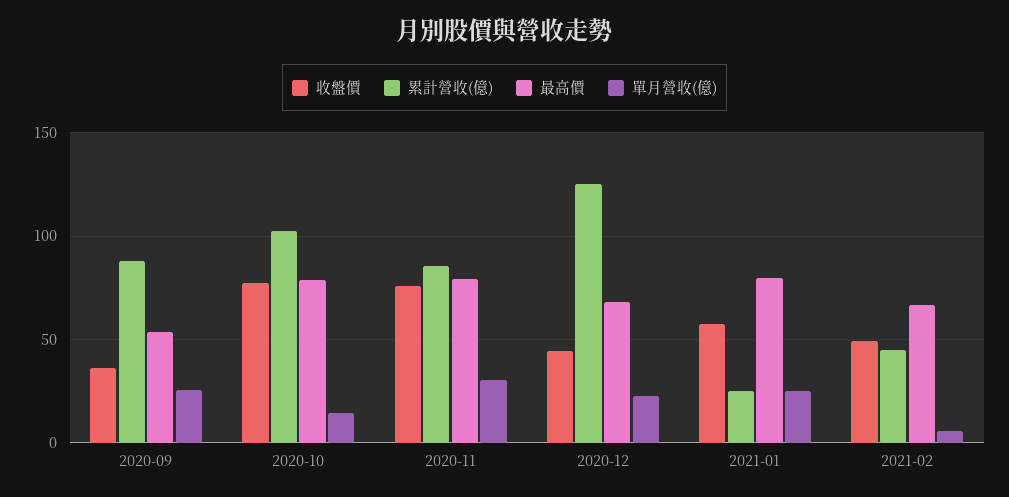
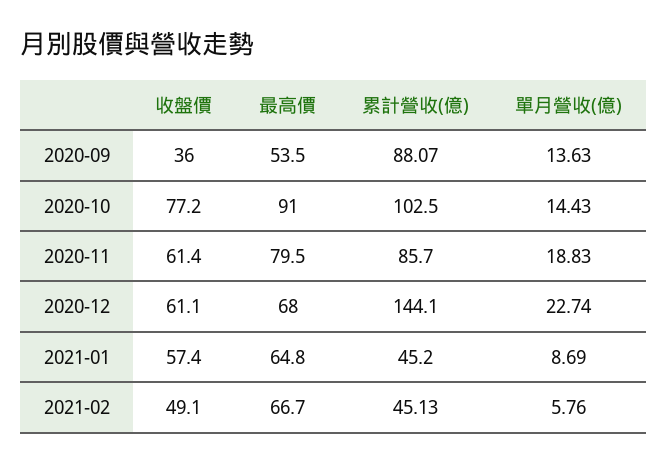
  {
    "收盤價": {
      "2020-09": 36,
      "2020-10": 77.2,
-     "2020-11": 75,
+     "2020-11": 61.4,
-     "2020-12": 45,
+     "2020-12": 61.1,
      "2021-01": 57.4,
      "2021-02": 49.1
    },
    "累計營收(億)": {
      "2020-09": 88.07,
      "2020-10": 102.5,
      "2020-11": 85.7,
-     "2020-12": 125,
+     "2020-12": 144.1,
-     "2021-01": 25,
+     "2021-01": 45.2,
      "2021-02": 45.13
    },
    "最高價": {
      "2020-09": 53.5,
-     "2020-10": 80,
+     "2020-10": 91,
      "2020-11": 79.5,
      "2020-12": 68,
-     "2021-01": 80,
+     "2021-01": 64.8,
      "2021-02": 66.7
    },
    "單月營收(億)": {
-     "2020-09": 25,
+     "2020-09": 13.63,
      "2020-10": 14.43,
-     "2020-11": 30,
+     "2020-11": 18.83,
      "2020-12": 22.74,
-     "2021-01": 25,
+     "2021-01": 8.69,
      "2021-02": 5.76
    }
  }

